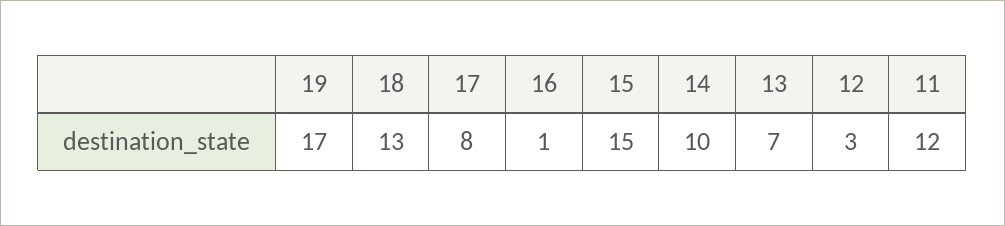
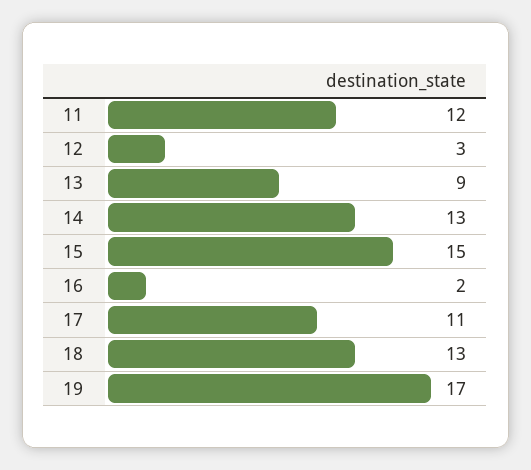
  {
    "19": 17,
    "18": 13,
-   "17": 8,
+   "17": 11,
-   "16": 1,
+   "16": 2,
    "15": 15,
-   "14": 10,
+   "14": 13,
-   "13": 7,
+   "13": 9,
    "12": 3,
    "11": 12
  }

